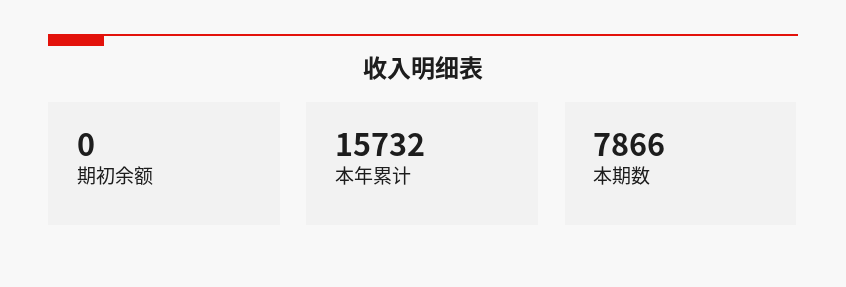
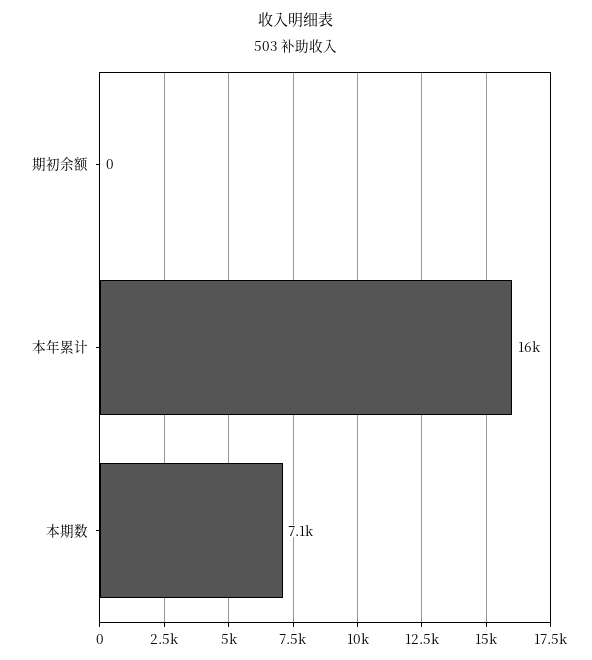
  {
    "期初余额": 0,
    "本年累计": 15732,
-   "本期数": 7866
+   "本期数": 7100
  }

